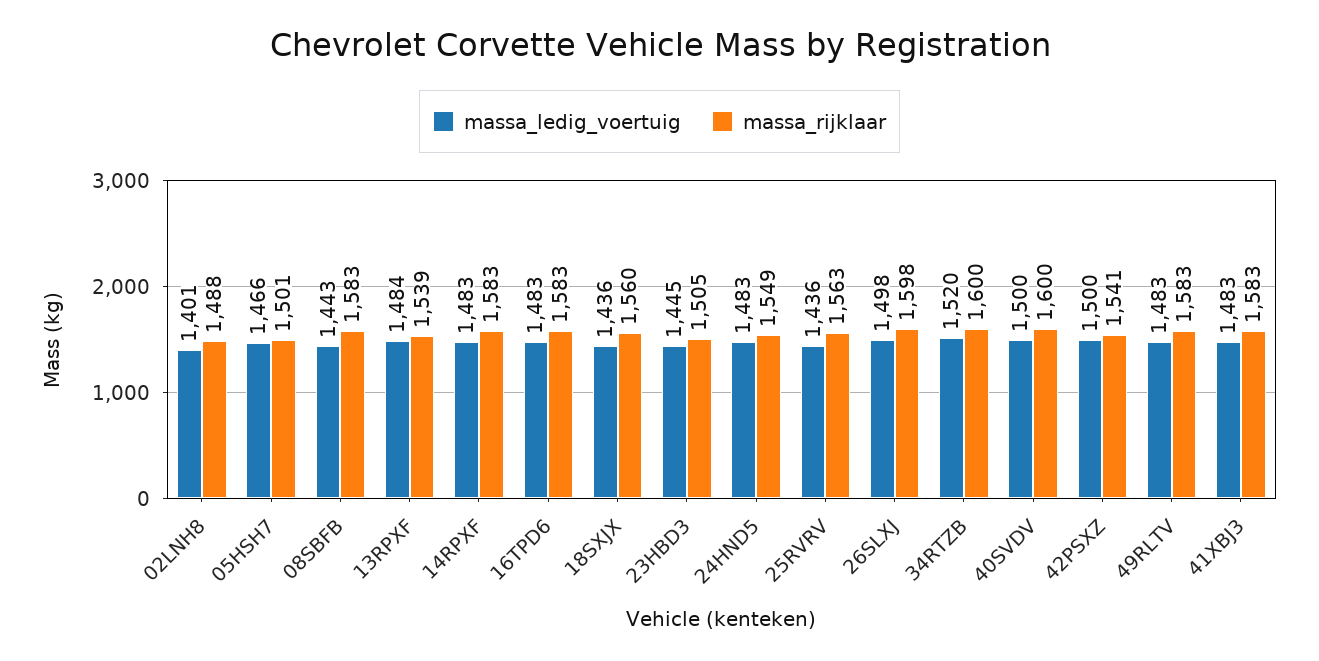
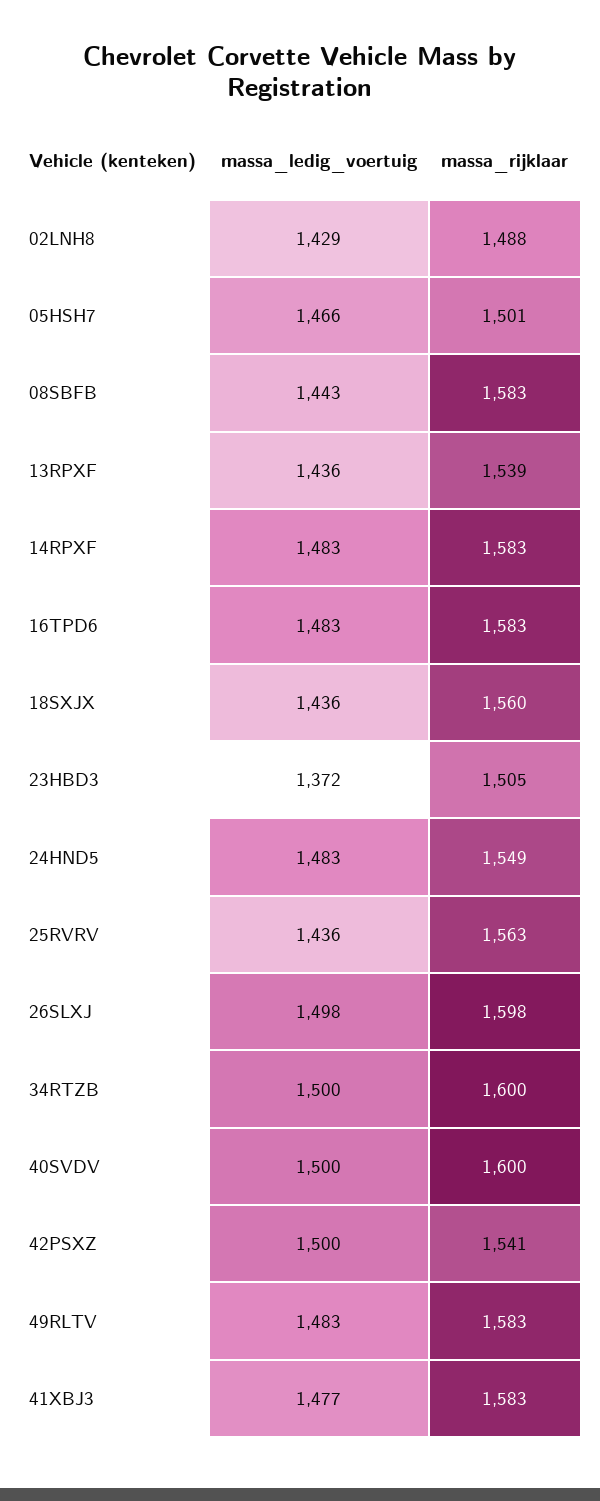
  {
    "massa_ledig_voertuig": {
-     "02LNH8": 1401,
+     "02LNH8": 1429,
      "05HSH7": 1466,
      "08SBFB": 1443,
-     "13RPXF": 1484,
+     "13RPXF": 1436,
      "14RPXF": 1483,
      "16TPD6": 1483,
      "18SXJX": 1436,
-     "23HBD3": 1445,
+     "23HBD3": 1372,
      "24HND5": 1483,
      "25RVRV": 1436,
      "26SLXJ": 1498,
-     "34RTZB": 1520,
+     "34RTZB": 1500,
      "40SVDV": 1500,
      "42PSXZ": 1500,
      "49RLTV": 1483,
-     "41XBJ3": 1483
+     "41XBJ3": 1477
    },
    "massa_rijklaar": {
      "02LNH8": 1488,
      "05HSH7": 1501,
      "08SBFB": 1583,
      "13RPXF": 1539,
      "14RPXF": 1583,
      "16TPD6": 1583,
      "18SXJX": 1560,
      "23HBD3": 1505,
      "24HND5": 1549,
      "25RVRV": 1563,
      "26SLXJ": 1598,
      "34RTZB": 1600,
      "40SVDV": 1600,
      "42PSXZ": 1541,
      "49RLTV": 1583,
      "41XBJ3": 1583
    }
  }

